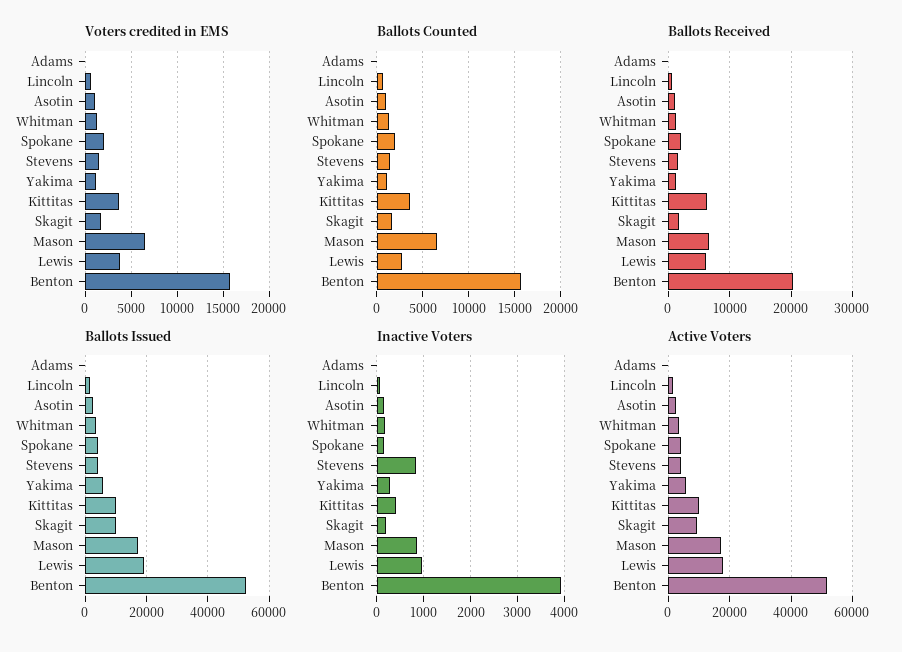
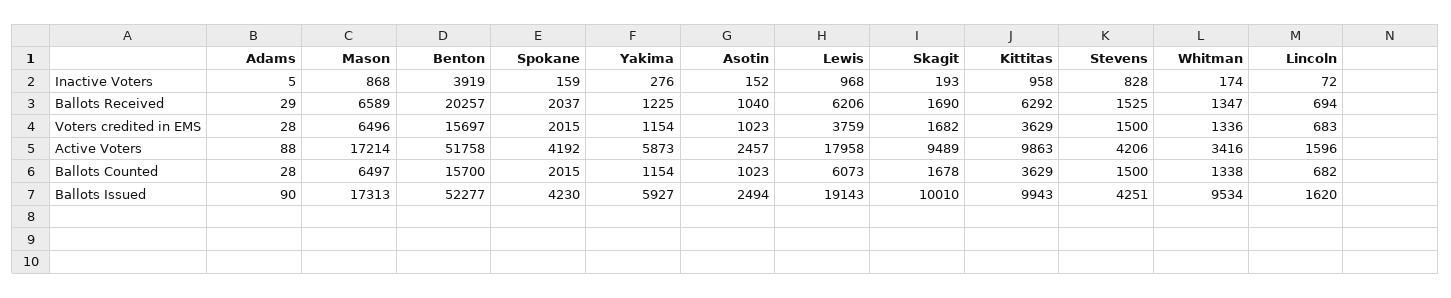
  {
    "Voters credited in EMS": {
      "Adams": 28,
      "Lincoln": 683,
      "Asotin": 1023,
      "Whitman": 1336,
      "Spokane": 2015,
      "Stevens": 1500,
      "Yakima": 1154,
      "Kittitas": 3629,
      "Skagit": 1682,
      "Mason": 6496,
      "Lewis": 3759,
      "Benton": 15697
    },
    "Ballots Counted": {
      "Adams": 28,
      "Lincoln": 682,
      "Asotin": 1023,
      "Whitman": 1338,
      "Spokane": 2015,
      "Stevens": 1500,
      "Yakima": 1154,
      "Kittitas": 3629,
      "Skagit": 1678,
      "Mason": 6497,
-     "Lewis": 3000,
+     "Lewis": 6073,
      "Benton": 15700
    },
    "Ballots Received": {
      "Adams": 29,
      "Lincoln": 694,
      "Asotin": 1040,
      "Whitman": 1347,
      "Spokane": 2037,
      "Stevens": 1525,
      "Yakima": 1225,
      "Kittitas": 6292,
      "Skagit": 1690,
      "Mason": 6589,
      "Lewis": 6206,
      "Benton": 20257
    },
    "Ballots Issued": {
      "Adams": 90,
      "Lincoln": 1620,
      "Asotin": 2494,
-     "Whitman": 4000,
+     "Whitman": 9534,
      "Spokane": 4230,
      "Stevens": 4251,
      "Yakima": 5927,
      "Kittitas": 9943,
      "Skagit": 10010,
      "Mason": 17313,
      "Lewis": 19143,
      "Benton": 52277
    },
    "Inactive Voters": {
      "Adams": 5,
      "Lincoln": 72,
      "Asotin": 152,
      "Whitman": 174,
      "Spokane": 159,
      "Stevens": 828,
      "Yakima": 276,
-     "Kittitas": 400,
+     "Kittitas": 958,
      "Skagit": 193,
      "Mason": 868,
      "Lewis": 968,
      "Benton": 3919
    },
    "Active Voters": {
      "Adams": 88,
      "Lincoln": 1596,
      "Asotin": 2457,
      "Whitman": 3416,
      "Spokane": 4192,
      "Stevens": 4206,
      "Yakima": 5873,
      "Kittitas": 9863,
      "Skagit": 9489,
      "Mason": 17214,
      "Lewis": 17958,
      "Benton": 51758
    }
  }

